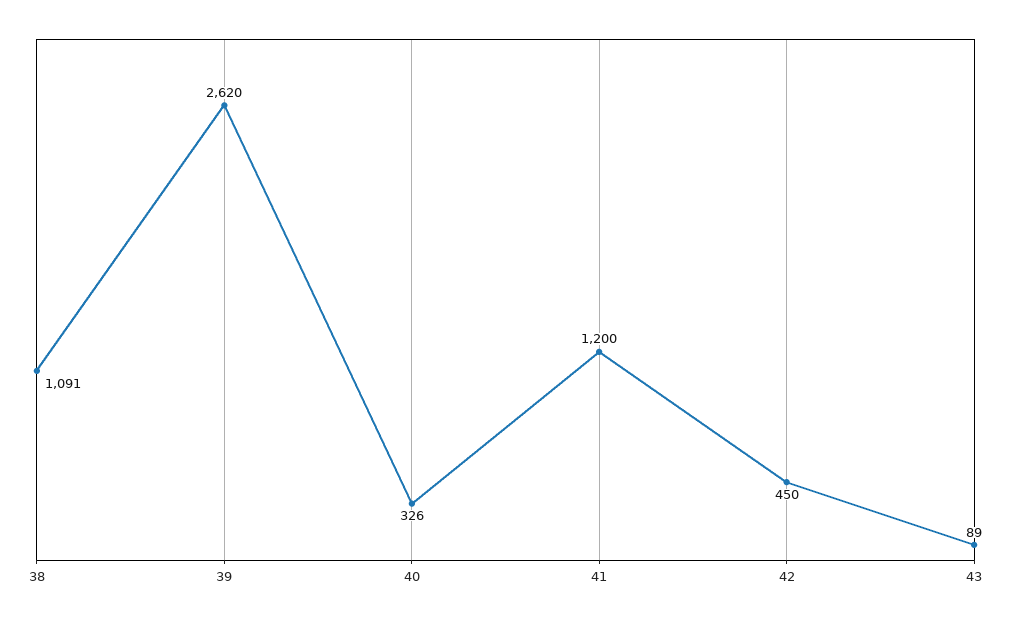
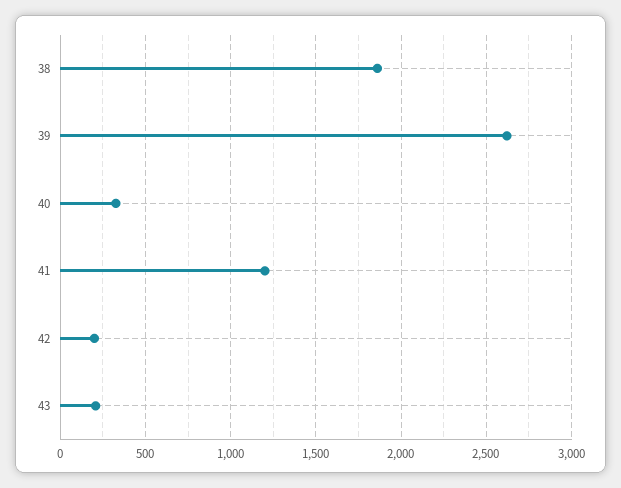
  {
-   "38": 1091,
+   "38": 1850,
    "39": 2620,
    "40": 326,
    "41": 1200,
-   "42": 450,
+   "42": 200,
-   "43": 89
+   "43": 200
  }

